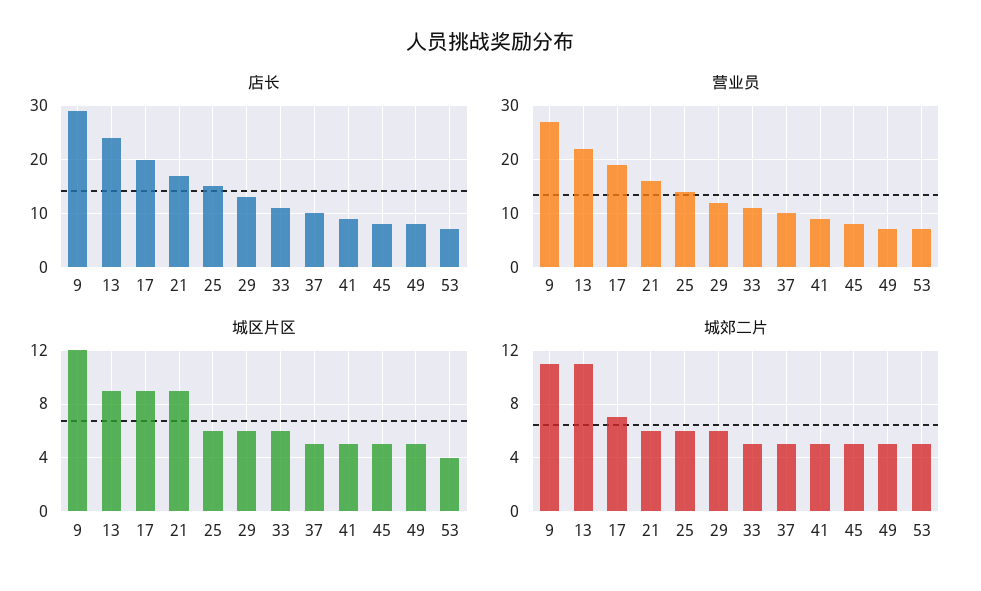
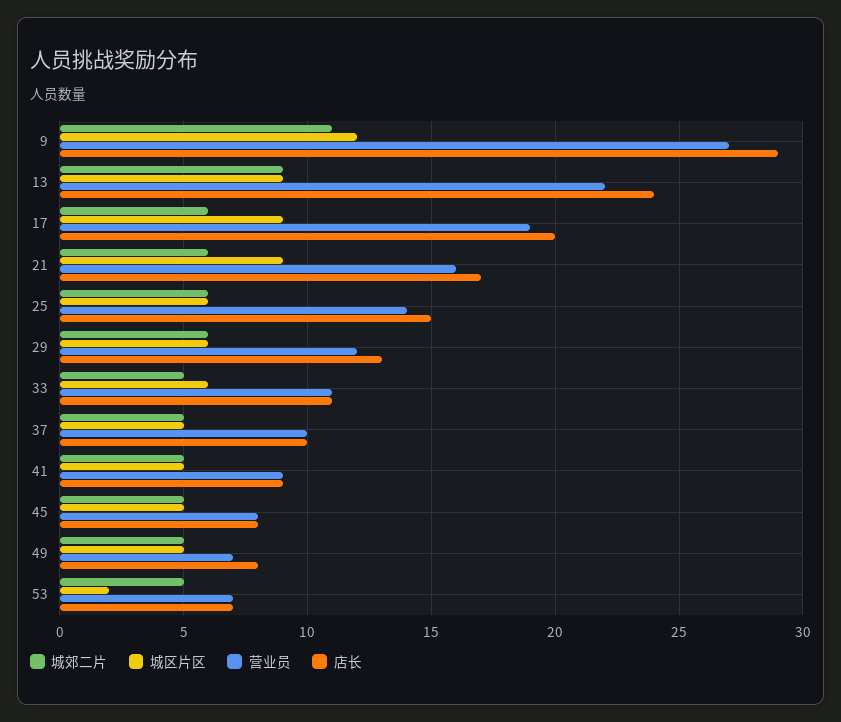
  {
    "店长": {
      "9": 29,
      "13": 24,
      "17": 20,
      "21": 17,
      "25": 15,
      "29": 13,
      "33": 11,
      "37": 10,
      "41": 9,
      "45": 8,
      "49": 8,
      "53": 7
    },
    "营业员": {
      "9": 27,
      "13": 22,
      "17": 19,
      "21": 16,
      "25": 14,
      "29": 12,
      "33": 11,
      "37": 10,
      "41": 9,
      "45": 8,
      "49": 7,
      "53": 7
    },
    "城区片区": {
      "9": 12,
      "13": 9,
      "17": 9,
      "21": 9,
      "25": 6,
      "29": 6,
      "33": 6,
      "37": 5,
      "41": 5,
      "45": 5,
      "49": 5,
-     "53": 4
+     "53": 2
    },
    "城郊二片": {
      "9": 11,
-     "13": 11,
+     "13": 9,
-     "17": 7,
+     "17": 6,
      "21": 6,
      "25": 6,
      "29": 6,
      "33": 5,
      "37": 5,
      "41": 5,
      "45": 5,
      "49": 5,
      "53": 5
    }
  }

